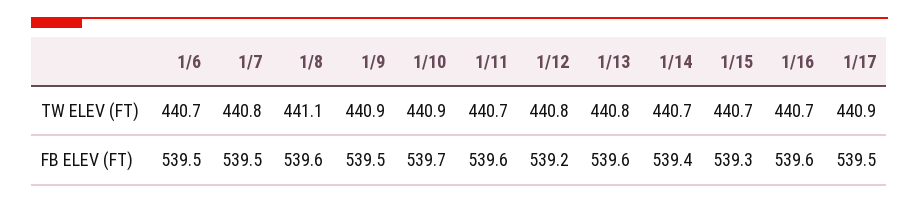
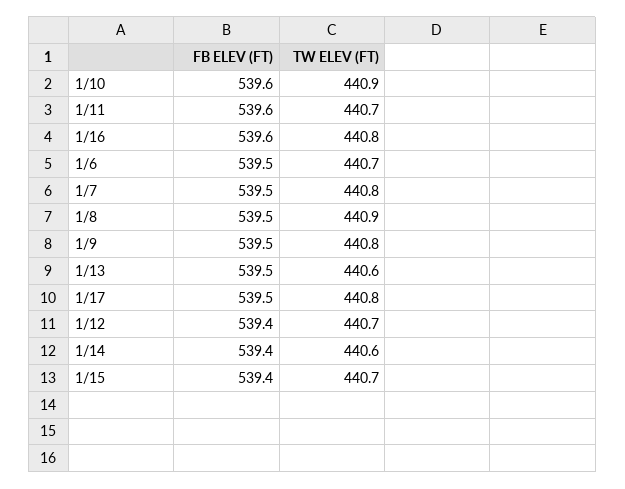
  {
    "1/6": {
      "TW ELEV (FT)": 440.7,
      "FB ELEV (FT)": 539.5
    },
    "1/7": {
      "TW ELEV (FT)": 440.8,
      "FB ELEV (FT)": 539.5
    },
    "1/8": {
-     "TW ELEV (FT)": 441.1,
+     "TW ELEV (FT)": 440.9,
-     "FB ELEV (FT)": 539.6
+     "FB ELEV (FT)": 539.5
    },
    "1/9": {
-     "TW ELEV (FT)": 440.9,
+     "TW ELEV (FT)": 440.8,
      "FB ELEV (FT)": 539.5
    },
    "1/10": {
      "TW ELEV (FT)": 440.9,
-     "FB ELEV (FT)": 539.7
+     "FB ELEV (FT)": 539.6
    },
    "1/11": {
      "TW ELEV (FT)": 440.7,
      "FB ELEV (FT)": 539.6
    },
    "1/12": {
-     "TW ELEV (FT)": 440.8,
+     "TW ELEV (FT)": 440.7,
-     "FB ELEV (FT)": 539.2
+     "FB ELEV (FT)": 539.4
    },
    "1/13": {
-     "TW ELEV (FT)": 440.8,
+     "TW ELEV (FT)": 440.6,
-     "FB ELEV (FT)": 539.6
+     "FB ELEV (FT)": 539.5
    },
    "1/14": {
-     "TW ELEV (FT)": 440.7,
+     "TW ELEV (FT)": 440.6,
      "FB ELEV (FT)": 539.4
    },
    "1/15": {
      "TW ELEV (FT)": 440.7,
-     "FB ELEV (FT)": 539.3
+     "FB ELEV (FT)": 539.4
    },
    "1/16": {
-     "TW ELEV (FT)": 440.7,
+     "TW ELEV (FT)": 440.8,
      "FB ELEV (FT)": 539.6
    },
    "1/17": {
-     "TW ELEV (FT)": 440.9,
+     "TW ELEV (FT)": 440.8,
      "FB ELEV (FT)": 539.5
    }
  }

